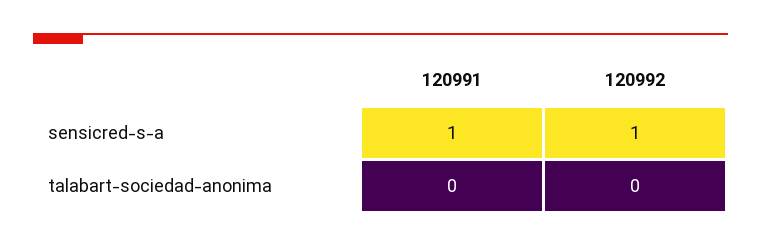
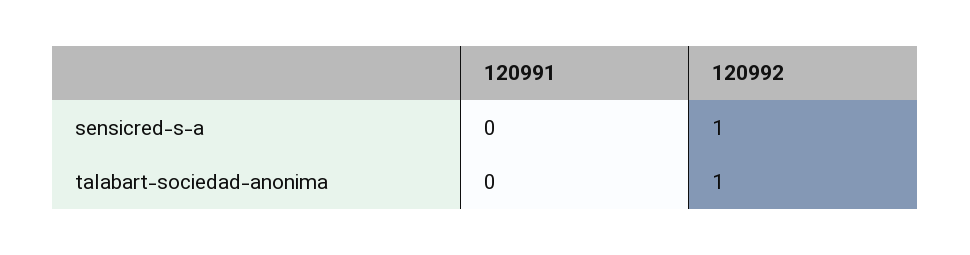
  {
    "120991": {
-     "sensicred-s-a": 1,
+     "sensicred-s-a": 0,
      "talabart-sociedad-anonima": 0
    },
    "120992": {
      "sensicred-s-a": 1,
-     "talabart-sociedad-anonima": 0
+     "talabart-sociedad-anonima": 1
    }
  }

